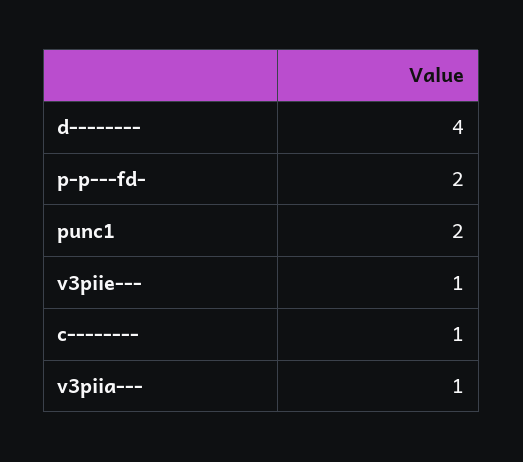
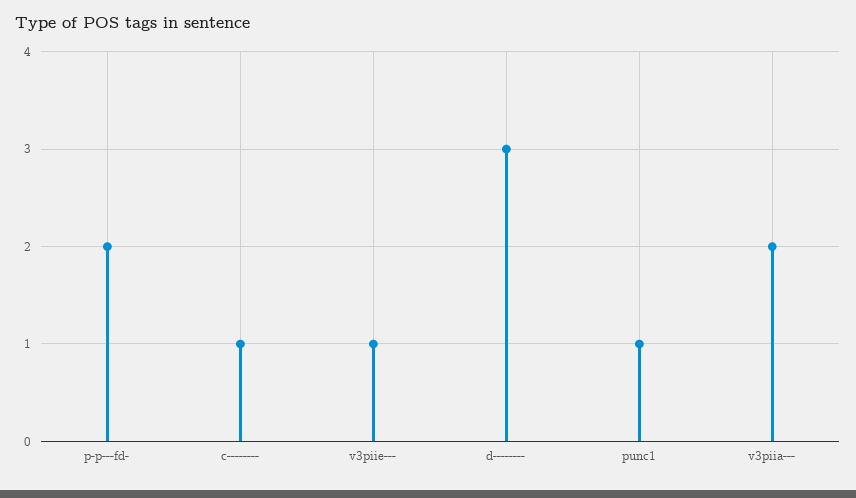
  {
-   "d--------": 4,
+   "d--------": 3,
    "p-p---fd-": 2,
-   "punc1": 2,
+   "punc1": 1,
    "v3piie---": 1,
    "c--------": 1,
-   "v3piia---": 1
+   "v3piia---": 2
  }

